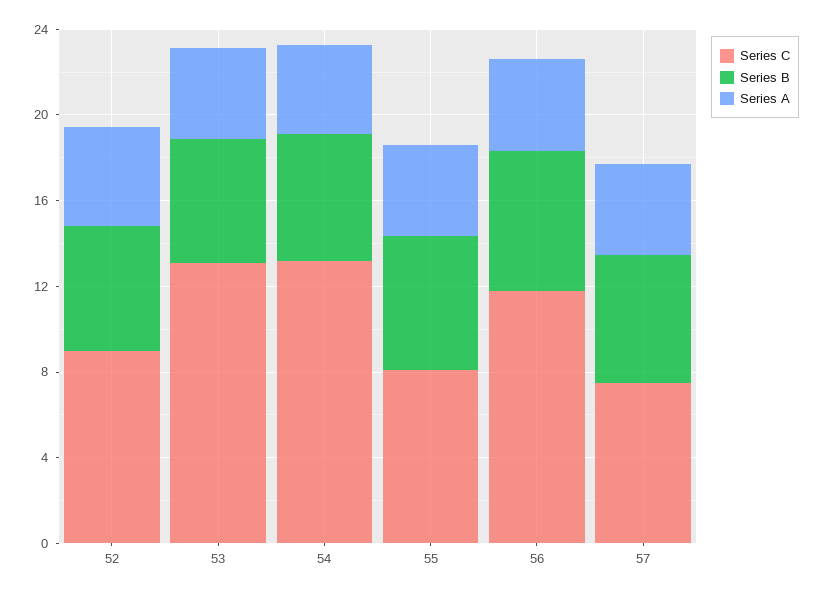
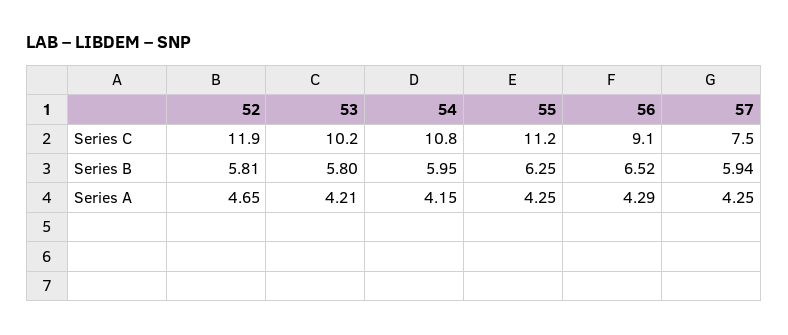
  {
    "Series C": {
-     "52": 9,
+     "52": 11.9,
-     "53": 13,
+     "53": 10.2,
-     "54": 13,
+     "54": 10.8,
-     "55": 8,
+     "55": 11.2,
-     "56": 12,
+     "56": 9.1,
      "57": 7.5
    },
    "Series B": {
      "52": 5.81,
      "53": 5.8,
      "54": 5.95,
      "55": 6.25,
      "56": 6.52,
      "57": 5.94
    },
    "Series A": {
      "52": 4.65,
      "53": 4.21,
      "54": 4.15,
      "55": 4.25,
      "56": 4.29,
      "57": 4.25
    }
  }

